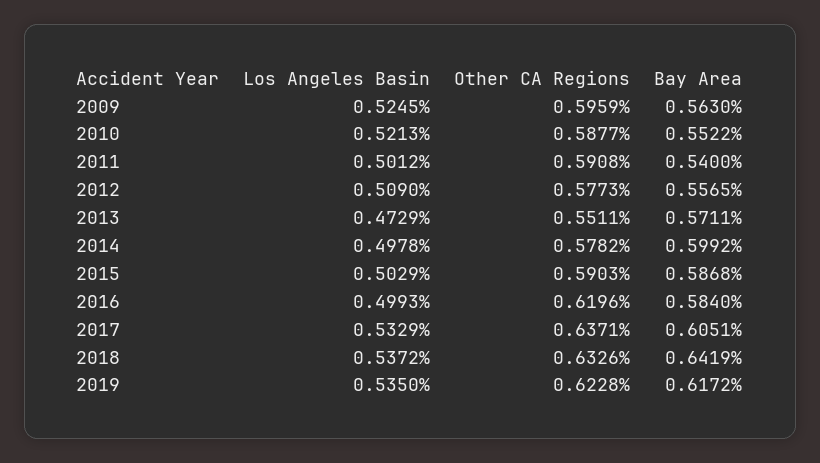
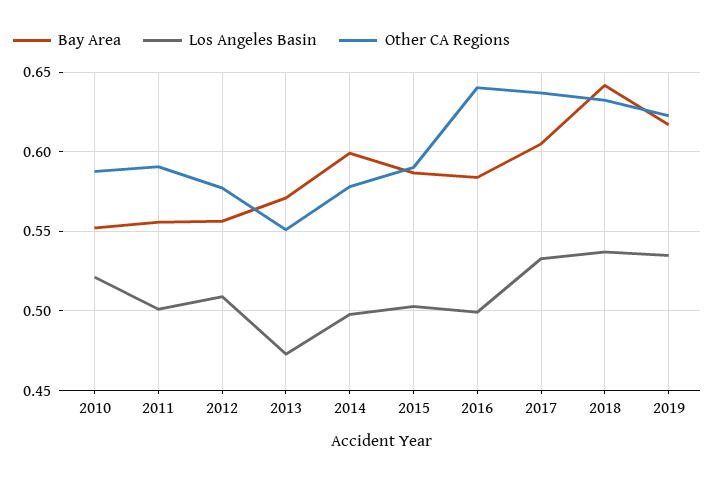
  {
    "Los Angeles Basin": {
-     "2009": 0.5245,
      "2010": 0.5213,
      "2011": 0.5012,
      "2012": 0.509,
      "2013": 0.4729,
      "2014": 0.4978,
      "2015": 0.5029,
      "2016": 0.4993,
      "2017": 0.5329,
      "2018": 0.5372,
      "2019": 0.535
    },
    "Other CA Regions": {
-     "2009": 0.5959,
      "2010": 0.5877,
      "2011": 0.5908,
      "2012": 0.5773,
      "2013": 0.5511,
      "2014": 0.5782,
      "2015": 0.5903,
-     "2016": 0.6196,
+     "2016": 0.64,
      "2017": 0.6371,
      "2018": 0.6326,
      "2019": 0.6228
    },
    "Bay Area": {
-     "2009": 0.563,
      "2010": 0.5522,
-     "2011": 0.54,
+     "2011": 0.555,
      "2012": 0.5565,
      "2013": 0.5711,
      "2014": 0.5992,
      "2015": 0.5868,
      "2016": 0.584,
      "2017": 0.6051,
      "2018": 0.6419,
      "2019": 0.6172
    }
  }

